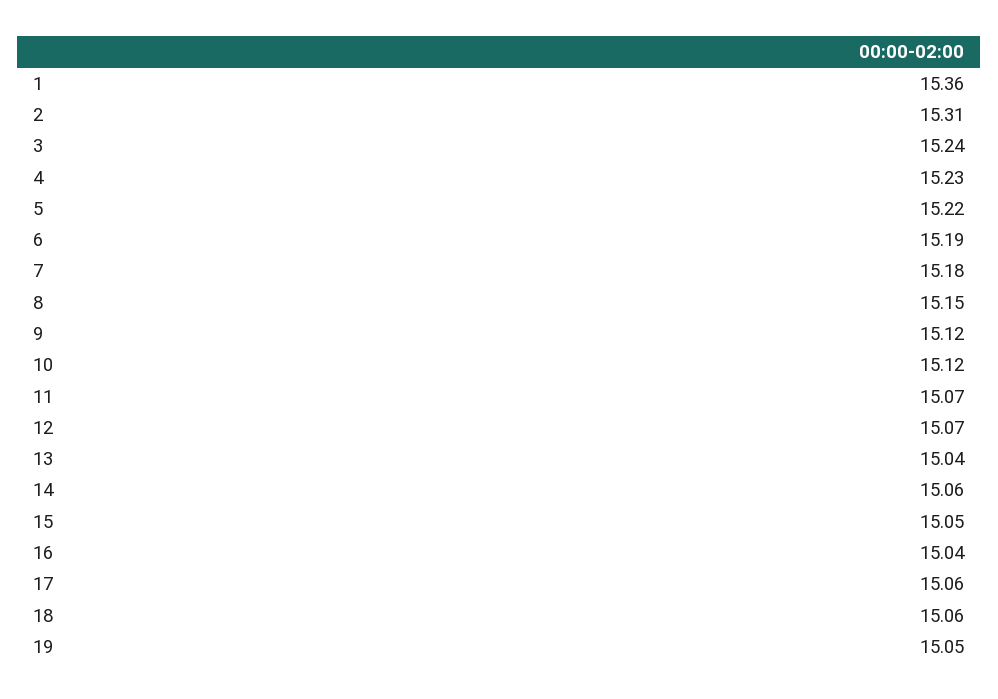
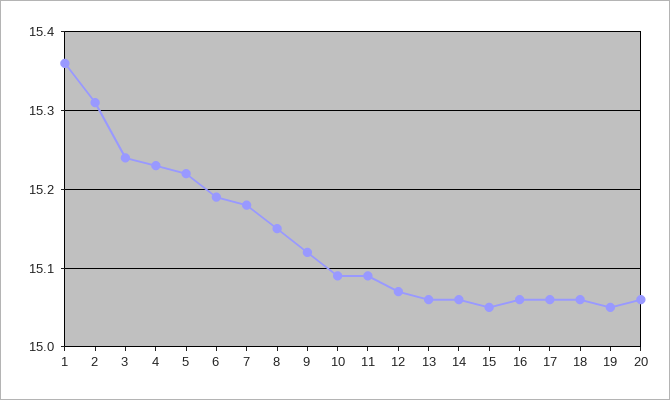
  {
    "1": 15.36,
    "2": 15.31,
    "3": 15.24,
    "4": 15.23,
    "5": 15.22,
    "6": 15.19,
    "7": 15.18,
    "8": 15.15,
    "9": 15.12,
-   "10": 15.12,
+   "10": 15.09,
-   "11": 15.07,
+   "11": 15.09,
    "12": 15.07,
-   "13": 15.04,
+   "13": 15.06,
    "14": 15.06,
    "15": 15.05,
-   "16": 15.04,
+   "16": 15.06,
    "17": 15.06,
    "18": 15.06,
-   "19": 15.05
+   "19": 15.05,
+   "20": 15.06
  }

